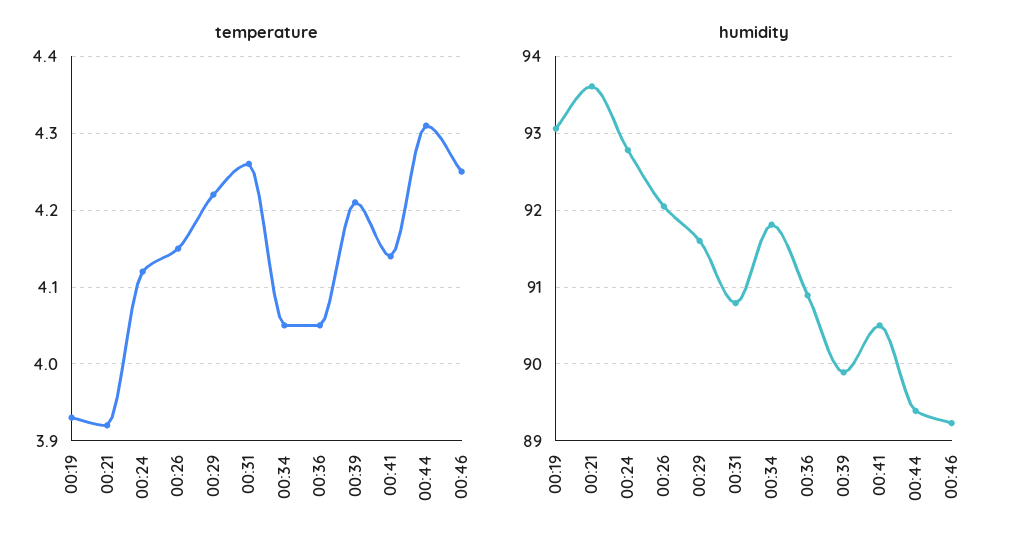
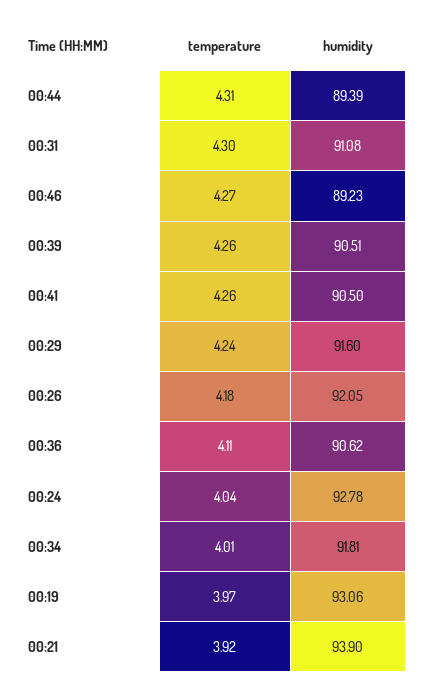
  {
    "temperature": {
-     "00:19": 3.93,
+     "00:19": 3.97,
      "00:21": 3.92,
-     "00:24": 4.12,
+     "00:24": 4.04,
-     "00:26": 4.15,
+     "00:26": 4.18,
-     "00:29": 4.22,
+     "00:29": 4.24,
-     "00:31": 4.26,
+     "00:31": 4.3,
-     "00:34": 4.05,
+     "00:34": 4.01,
-     "00:36": 4.05,
+     "00:36": 4.11,
-     "00:39": 4.21,
+     "00:39": 4.26,
-     "00:41": 4.14,
+     "00:41": 4.26,
      "00:44": 4.31,
-     "00:46": 4.25
+     "00:46": 4.27
    },
    "humidity": {
      "00:19": 93.06,
-     "00:21": 93.6,
+     "00:21": 93.9,
      "00:24": 92.78,
      "00:26": 92.05,
      "00:29": 91.6,
-     "00:31": 90.8,
+     "00:31": 91.08,
      "00:34": 91.81,
-     "00:36": 90.9,
+     "00:36": 90.62,
-     "00:39": 89.9,
+     "00:39": 90.51,
      "00:41": 90.5,
      "00:44": 89.39,
      "00:46": 89.23
    }
  }

